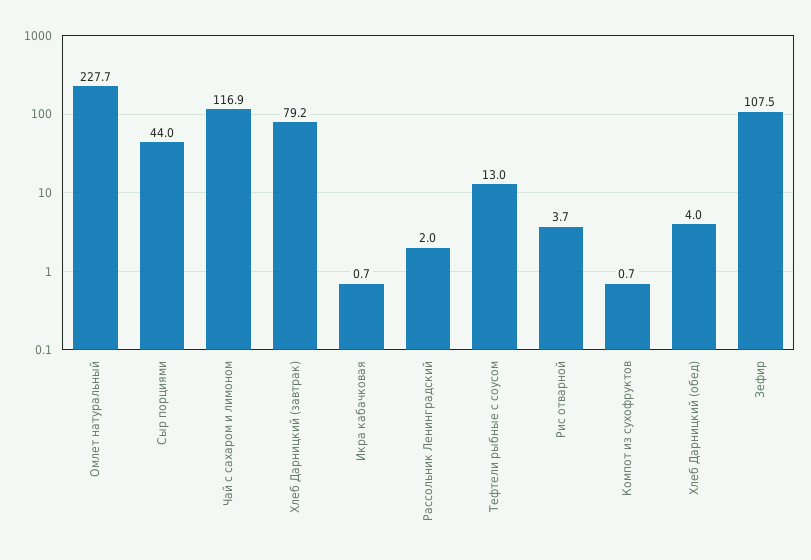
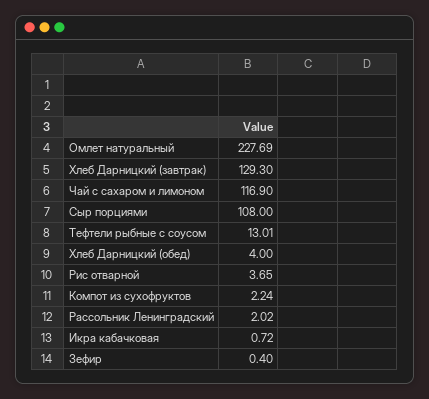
  {
    "Омлет натуральный": 227.69,
-   "Сыр порциями": 44,
+   "Сыр порциями": 108,
    "Чай с сахаром и лимоном": 116.9,
-   "Хлеб Дарницкий (завтрак)": 79.2,
+   "Хлеб Дарницкий (завтрак)": 129.3,
    "Икра кабачковая": 0.72,
    "Рассольник Ленинградский": 2.02,
    "Тефтели рыбные с соусом": 13.01,
    "Рис отварной": 3.65,
-   "Компот из сухофруктов": 0.7,
+   "Компот из сухофруктов": 2.24,
    "Хлеб Дарницкий (обед)": 4,
-   "Зефир": 107.5
+   "Зефир": 0.4
  }

